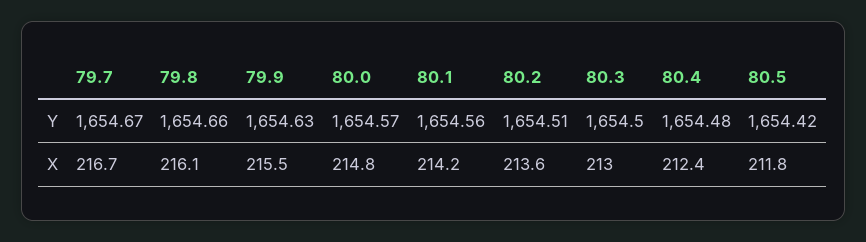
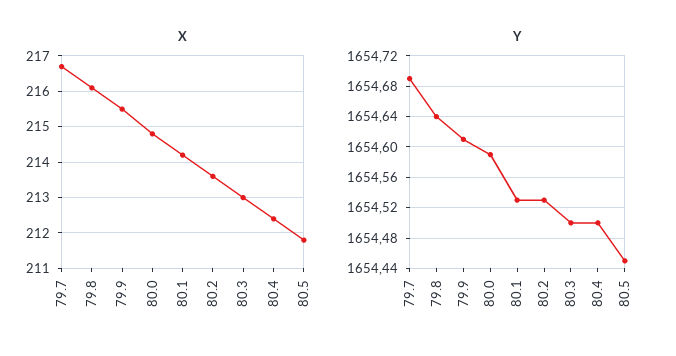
  {
    "Y": {
-     "79.7": 1654.67,
+     "79.7": 1654.69,
-     "79.8": 1654.66,
+     "79.8": 1654.64,
-     "79.9": 1654.63,
+     "79.9": 1654.61,
-     "80.0": 1654.57,
+     "80.0": 1654.59,
-     "80.1": 1654.56,
+     "80.1": 1654.53,
-     "80.2": 1654.51,
+     "80.2": 1654.53,
      "80.3": 1654.5,
-     "80.4": 1654.48,
+     "80.4": 1654.5,
-     "80.5": 1654.42
+     "80.5": 1654.45
    },
    "X": {
      "79.7": 216.7,
      "79.8": 216.1,
      "79.9": 215.5,
      "80.0": 214.8,
      "80.1": 214.2,
      "80.2": 213.6,
      "80.3": 213,
      "80.4": 212.4,
      "80.5": 211.8
    }
  }

